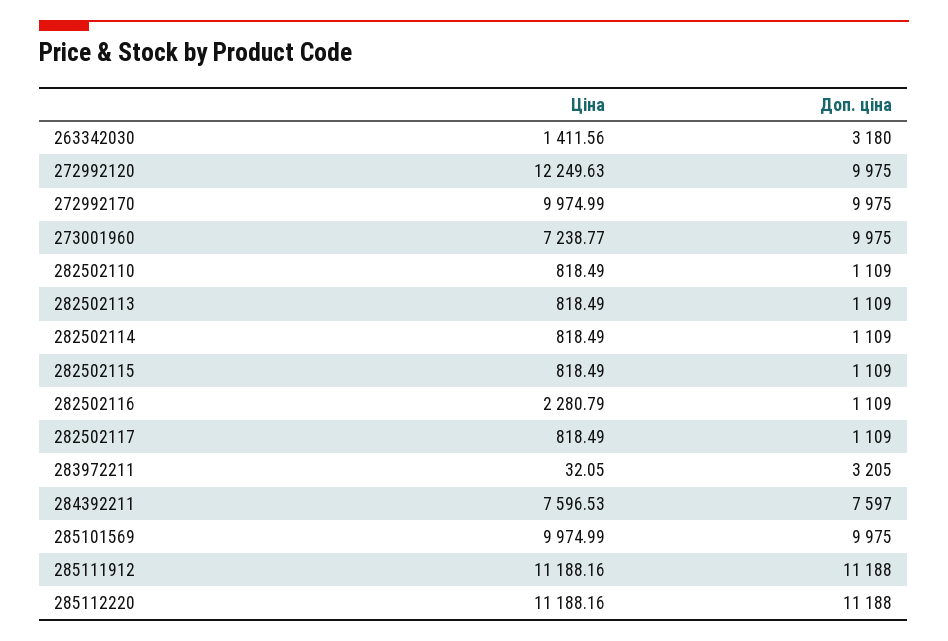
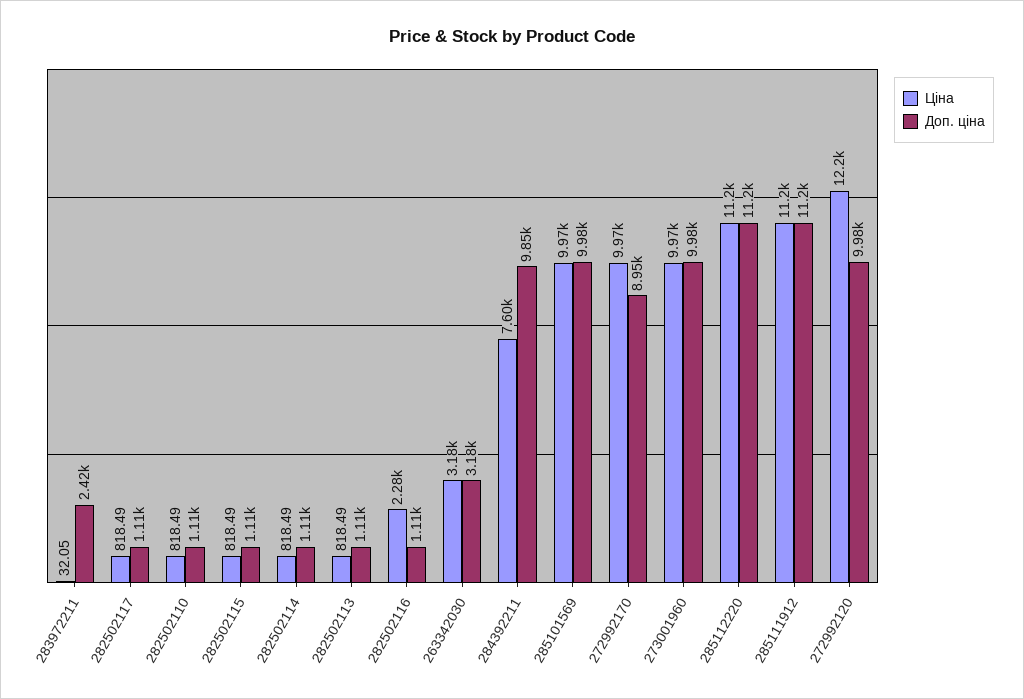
  {
    "Ціна": {
-     "263342030": 1411.56,
+     "263342030": 3180,
      "272992120": 12249.63,
      "272992170": 9974.99,
-     "273001960": 7238.77,
+     "273001960": 9970,
      "282502110": 818.49,
      "282502113": 818.49,
      "282502114": 818.49,
      "282502115": 818.49,
      "282502116": 2280.79,
      "282502117": 818.49,
      "283972211": 32.05,
      "284392211": 7596.53,
      "285101569": 9974.99,
      "285111912": 11188.16,
      "285112220": 11188.16
    },
    "Доп. ціна": {
      "263342030": 3180,
      "272992120": 9975,
-     "272992170": 9975,
+     "272992170": 8950,
      "273001960": 9975,
      "282502110": 1109,
      "282502113": 1109,
      "282502114": 1109,
      "282502115": 1109,
      "282502116": 1109,
      "282502117": 1109,
-     "283972211": 3205,
+     "283972211": 2420,
-     "284392211": 7597,
+     "284392211": 9850,
      "285101569": 9975,
      "285111912": 11188,
      "285112220": 11188
    }
  }

